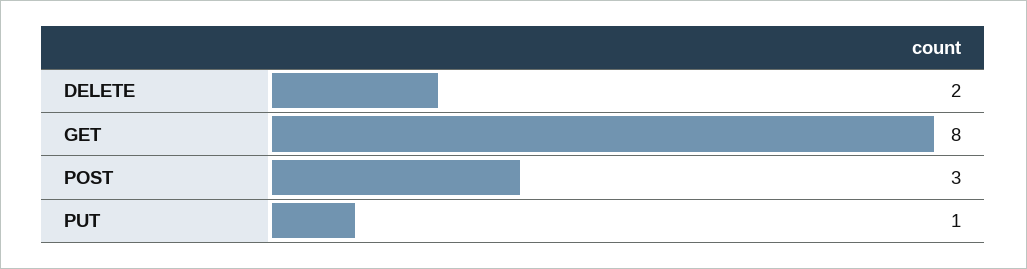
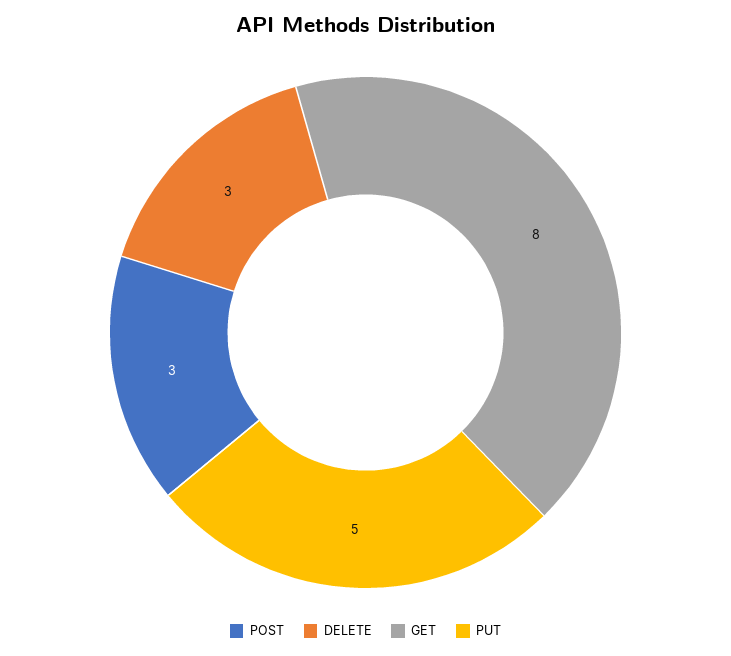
  {
-   "DELETE": 2,
+   "DELETE": 3,
    "GET": 8,
    "POST": 3,
-   "PUT": 1
+   "PUT": 5
  }

